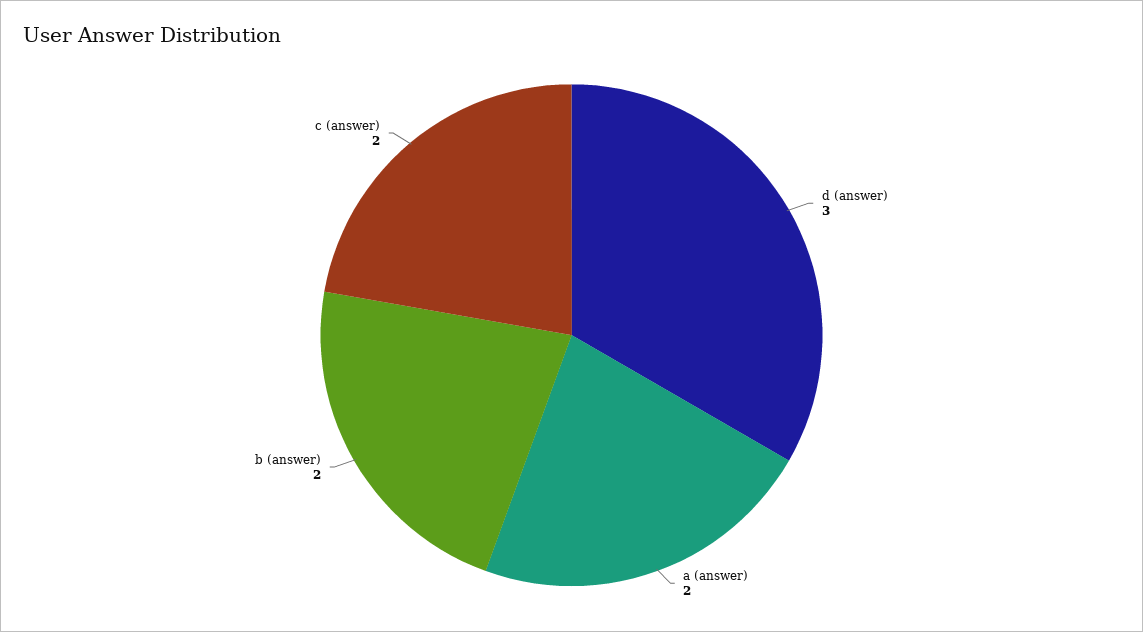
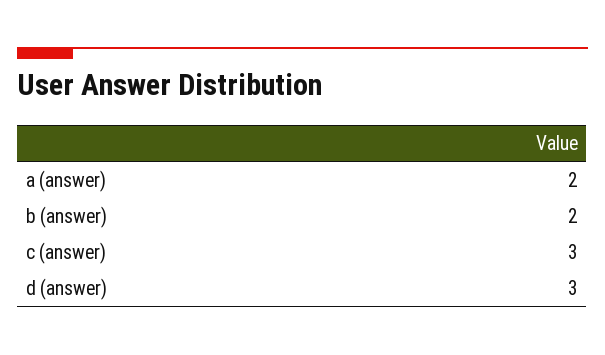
  {
    "d (answer)": 3,
    "a (answer)": 2,
    "b (answer)": 2,
-   "c (answer)": 2
+   "c (answer)": 3
  }

